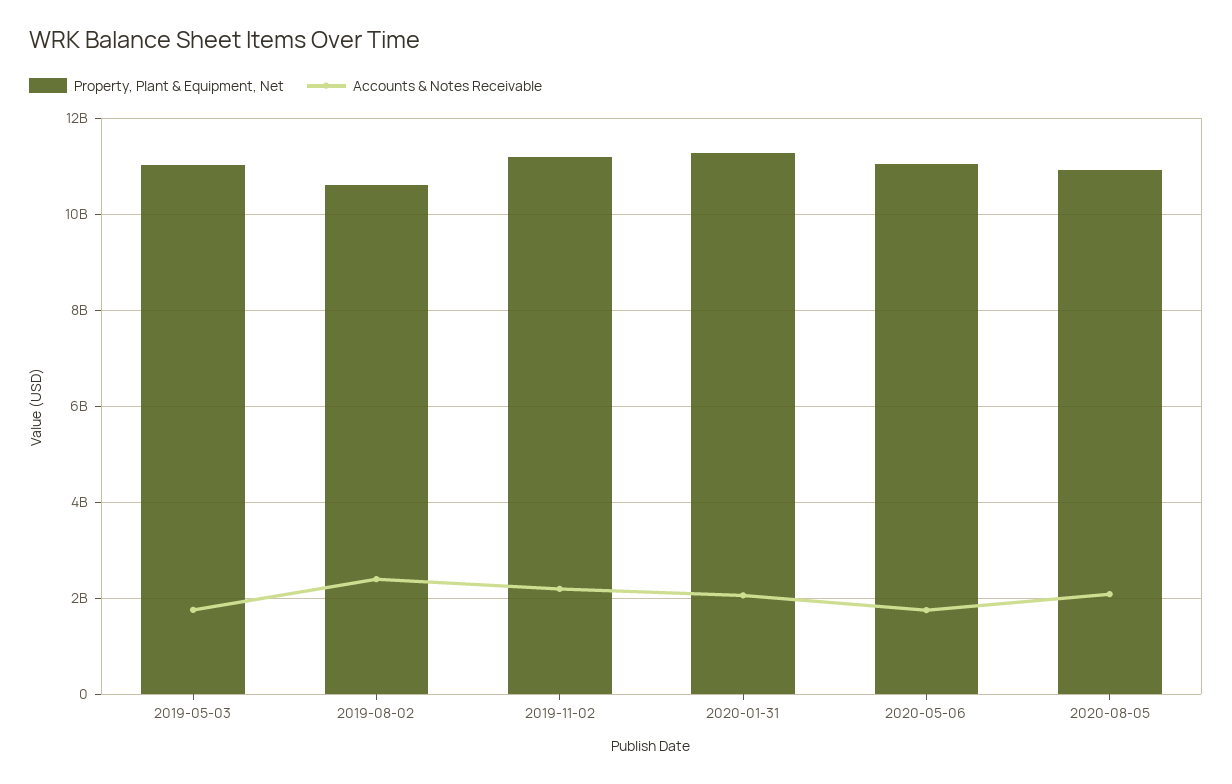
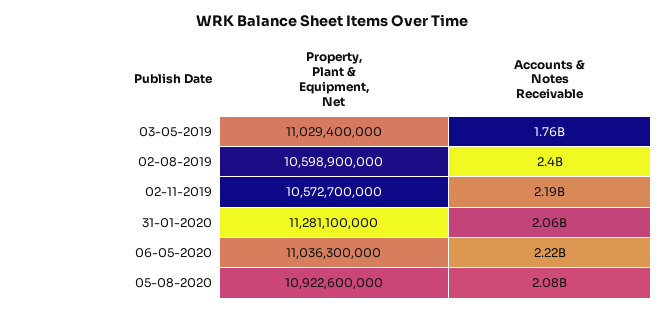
  {
    "Property, Plant & Equipment, Net": {
      "2019-05-03": 11029400000,
      "2019-08-02": 10598900000,
-     "2019-11-02": 11200000000,
+     "2019-11-02": 10572700000,
      "2020-01-31": 11281100000,
      "2020-05-06": 11036300000,
      "2020-08-05": 10922600000
    },
    "Accounts & Notes Receivable": {
      "2019-05-03": 1760000000,
      "2019-08-02": 2400000000,
      "2019-11-02": 2190000000,
      "2020-01-31": 2060000000,
-     "2020-05-06": 1800000000,
+     "2020-05-06": 2220000000,
      "2020-08-05": 2080000000
    }
  }

